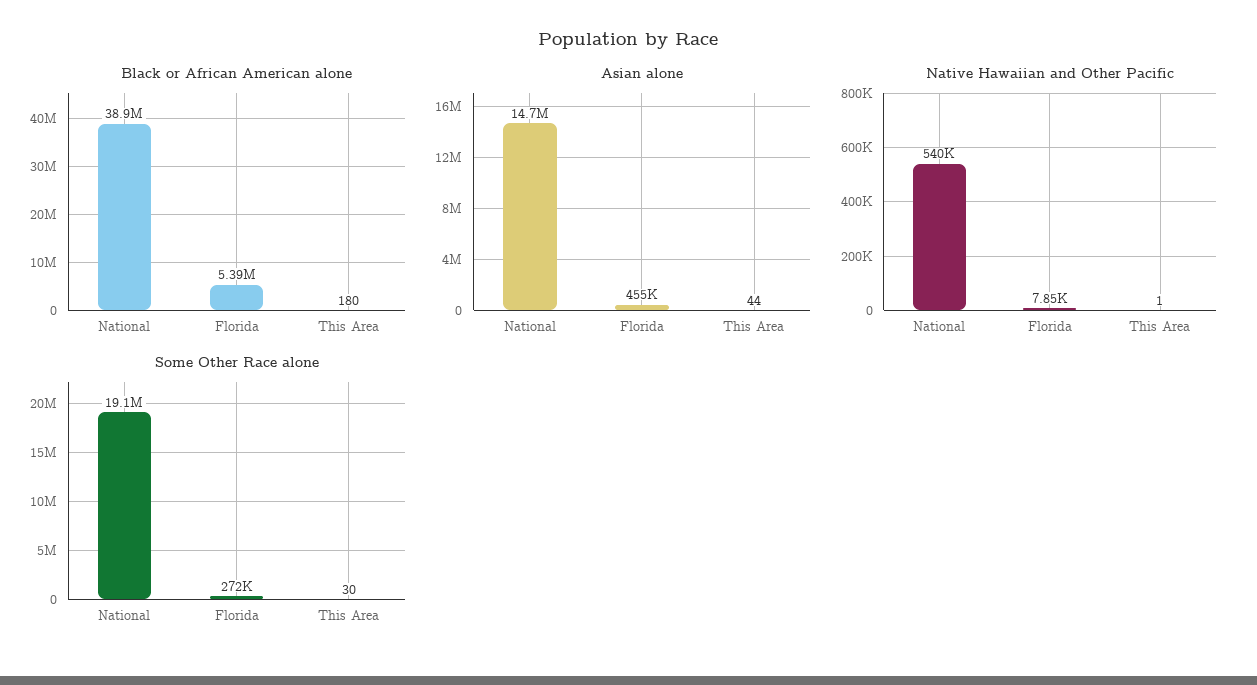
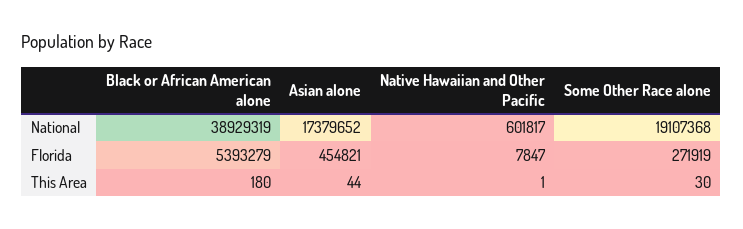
  {
    "Black or African American alone": {
      "National": 38929319,
      "Florida": 5393279,
      "This Area": 180
    },
    "Asian alone": {
-     "National": 14700000,
+     "National": 17379652,
      "Florida": 454821,
      "This Area": 44
    },
    "Native Hawaiian and Other Pacific": {
-     "National": 540000,
+     "National": 601817,
      "Florida": 7847,
      "This Area": 1
    },
    "Some Other Race alone": {
      "National": 19107368,
      "Florida": 271919,
      "This Area": 30
    }
  }

